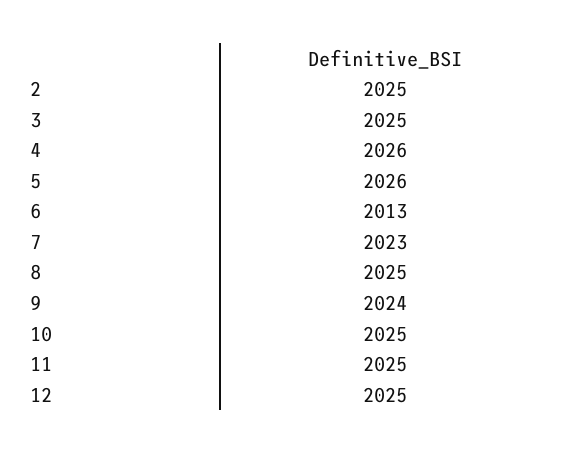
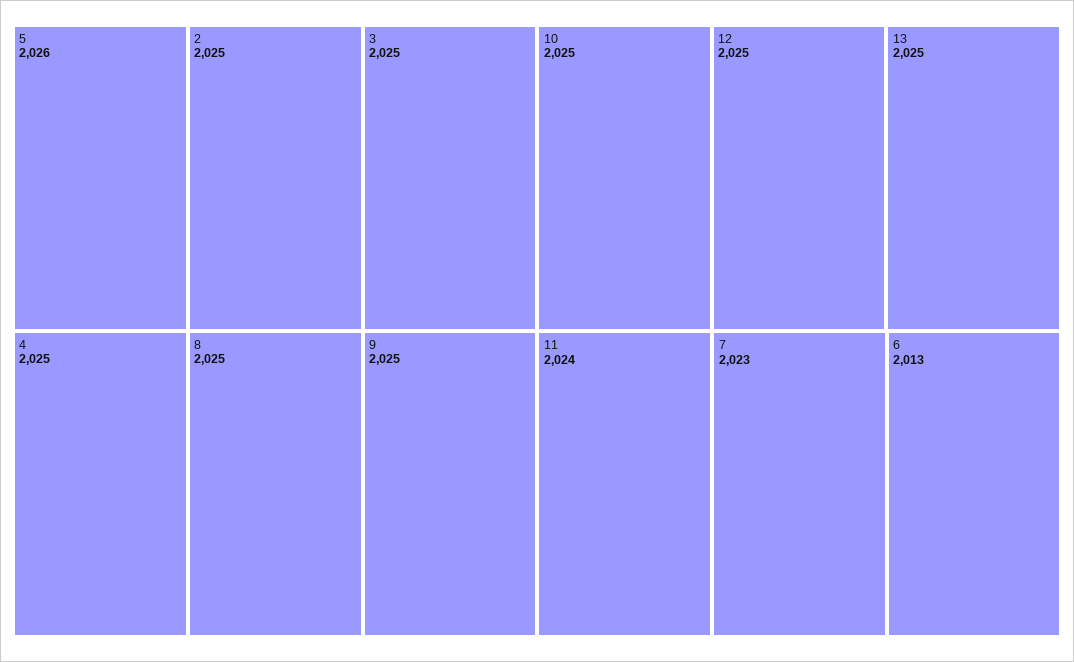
  {
    "2": 2025,
    "3": 2025,
-   "4": 2026,
+   "4": 2025,
    "5": 2026,
    "6": 2013,
    "7": 2023,
    "8": 2025,
-   "9": 2024,
+   "9": 2025,
    "10": 2025,
-   "11": 2025,
+   "11": 2024,
-   "12": 2025
+   "12": 2025,
+   "13": 2025
  }

